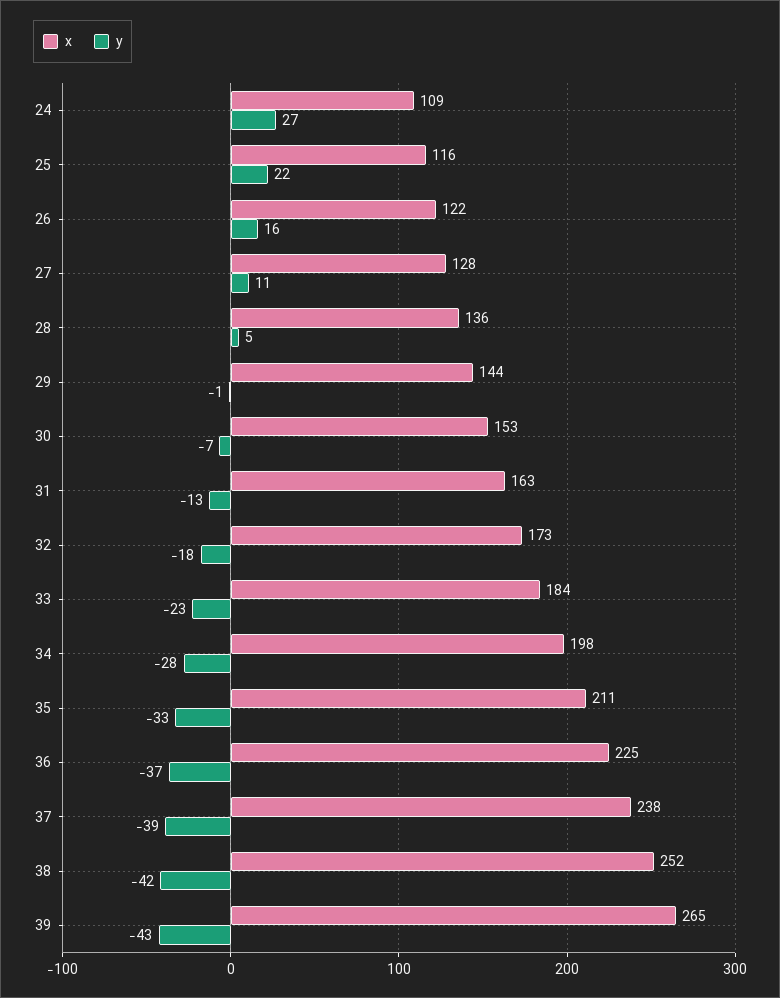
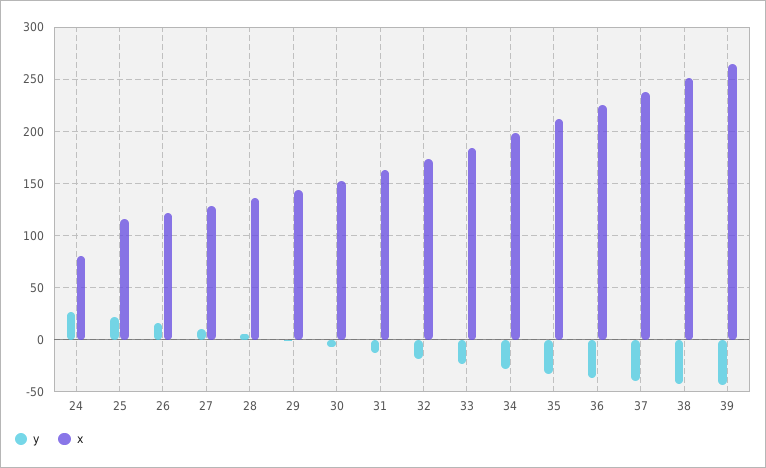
  {
    "x": {
-     "24": 109,
+     "24": 80,
      "25": 116,
      "26": 122,
      "27": 128,
      "28": 136,
      "29": 144,
      "30": 153,
      "31": 163,
      "32": 173,
      "33": 184,
      "34": 198,
      "35": 211,
      "36": 225,
      "37": 238,
      "38": 252,
      "39": 265
    },
    "y": {
      "24": 27,
      "25": 22,
      "26": 16,
      "27": 11,
      "28": 5,
      "29": -1,
      "30": -7,
      "31": -13,
      "32": -18,
      "33": -23,
      "34": -28,
      "35": -33,
      "36": -37,
      "37": -39,
      "38": -42,
      "39": -43
    }
  }

